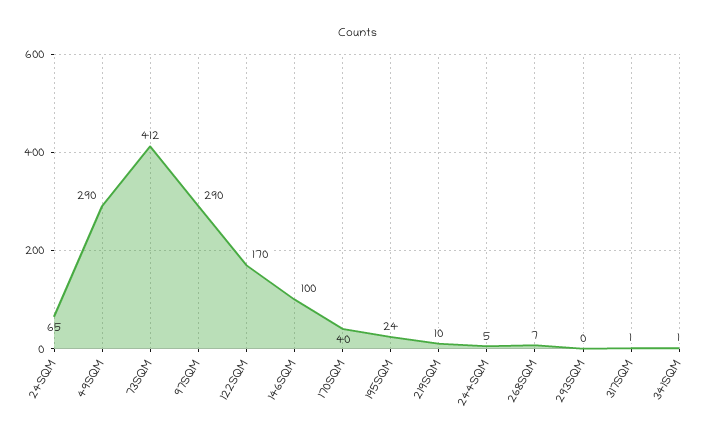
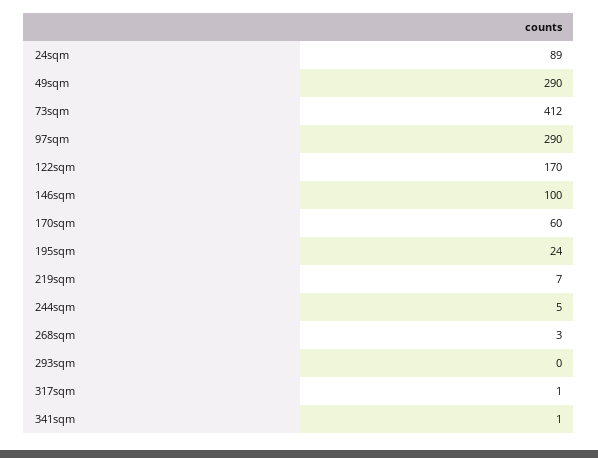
  {
-   "24SQM": 65,
+   "24SQM": 89,
    "49SQM": 290,
    "73SQM": 412,
    "97SQM": 290,
    "122SQM": 170,
    "146SQM": 100,
-   "170SQM": 40,
+   "170SQM": 60,
    "195SQM": 24,
-   "219SQM": 10,
+   "219SQM": 7,
    "244SQM": 5,
-   "268SQM": 7,
+   "268SQM": 3,
    "293SQM": 0,
    "317SQM": 1,
    "341SQM": 1
  }

